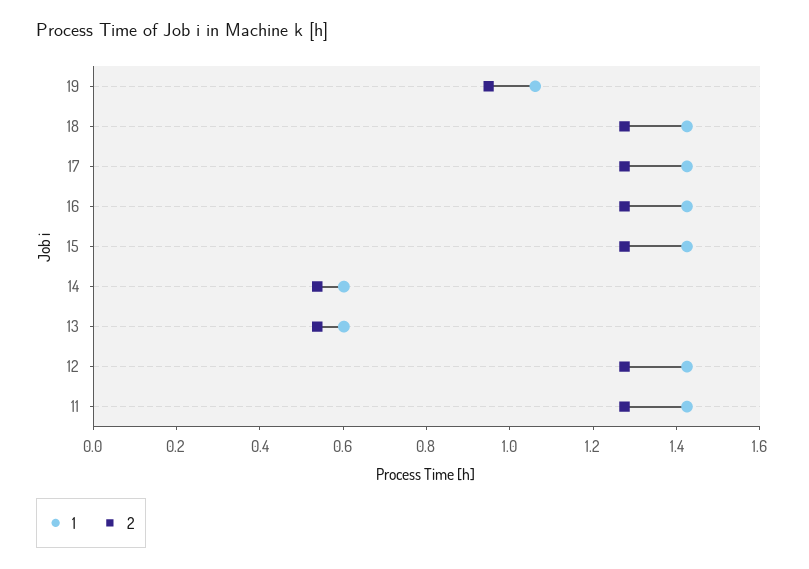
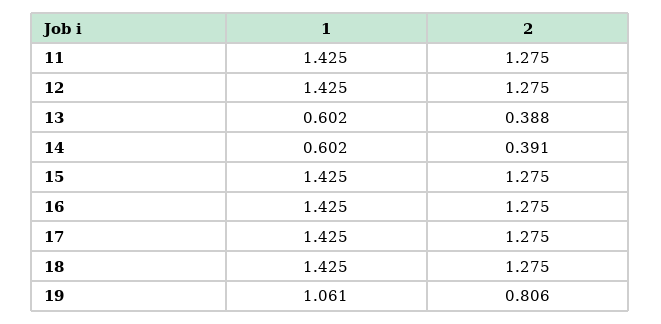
  {
    "1": {
      "19": 1.061,
      "18": 1.425,
      "17": 1.425,
      "16": 1.425,
      "15": 1.425,
      "14": 0.602,
      "13": 0.602,
      "12": 1.425,
      "11": 1.425
    },
    "2": {
-     "19": 0.95,
+     "19": 0.806,
      "18": 1.275,
      "17": 1.275,
      "16": 1.275,
      "15": 1.275,
-     "14": 0.55,
+     "14": 0.391,
-     "13": 0.55,
+     "13": 0.388,
      "12": 1.275,
      "11": 1.275
    }
  }

